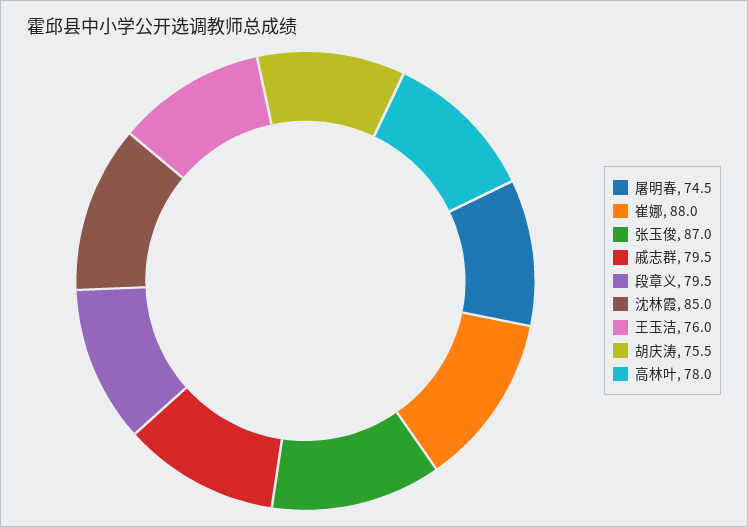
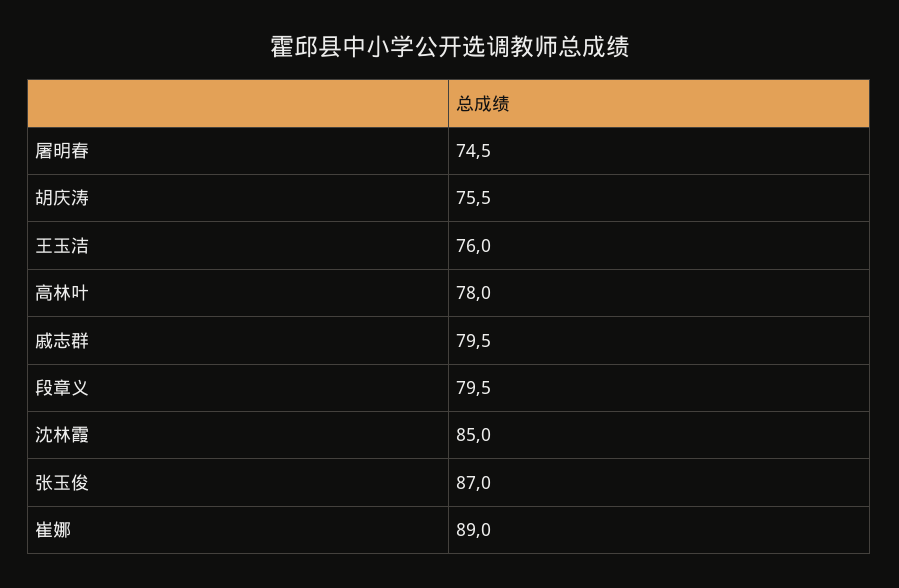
  {
    "屠明春": 74.5,
-   "崔娜": 88,
+   "崔娜": 89,
    "张玉俊": 87,
    "戚志群": 79.5,
    "段章义": 79.5,
    "沈林霞": 85,
    "王玉洁": 76,
    "胡庆涛": 75.5,
    "高林叶": 78
  }

